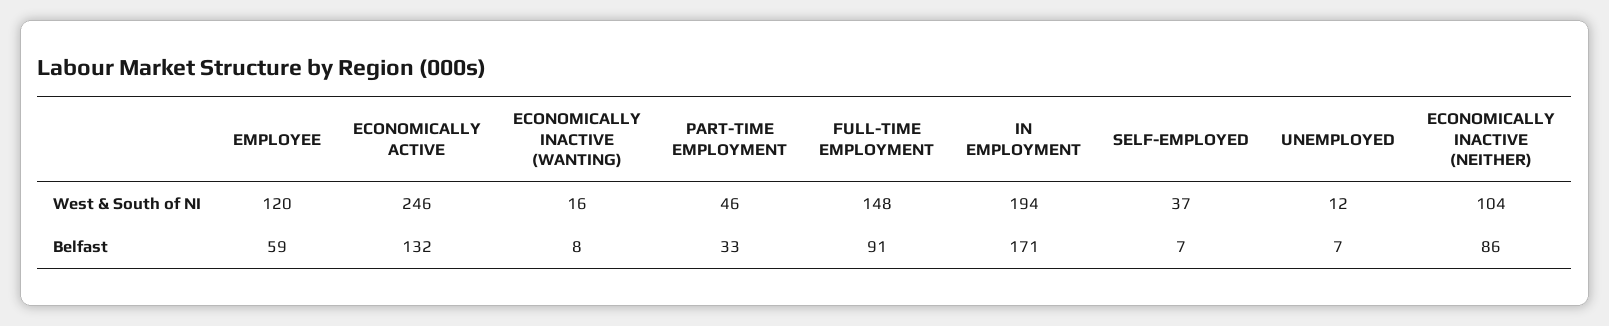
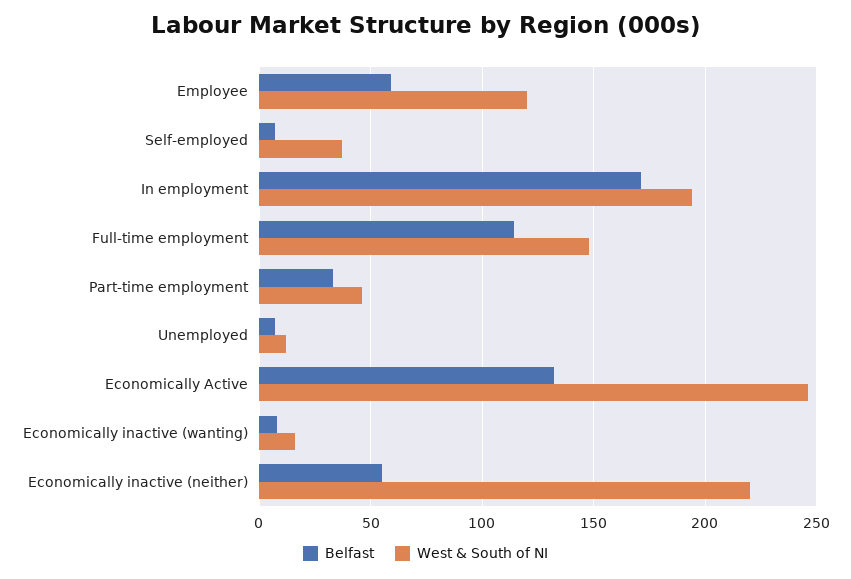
  {
    "West & South of NI": {
      "EMPLOYEE": 120,
      "ECONOMICALLY ACTIVE": 246,
      "ECONOMICALLY INACTIVE (WANTING)": 16,
      "PART-TIME EMPLOYMENT": 46,
      "FULL-TIME EMPLOYMENT": 148,
      "IN EMPLOYMENT": 194,
      "SELF-EMPLOYED": 37,
      "UNEMPLOYED": 12,
-     "ECONOMICALLY INACTIVE (NEITHER)": 104
+     "ECONOMICALLY INACTIVE (NEITHER)": 220
    },
    "Belfast": {
      "EMPLOYEE": 59,
      "ECONOMICALLY ACTIVE": 132,
      "ECONOMICALLY INACTIVE (WANTING)": 8,
      "PART-TIME EMPLOYMENT": 33,
-     "FULL-TIME EMPLOYMENT": 91,
+     "FULL-TIME EMPLOYMENT": 115,
      "IN EMPLOYMENT": 171,
      "SELF-EMPLOYED": 7,
      "UNEMPLOYED": 7,
-     "ECONOMICALLY INACTIVE (NEITHER)": 86
+     "ECONOMICALLY INACTIVE (NEITHER)": 55
    }
  }

